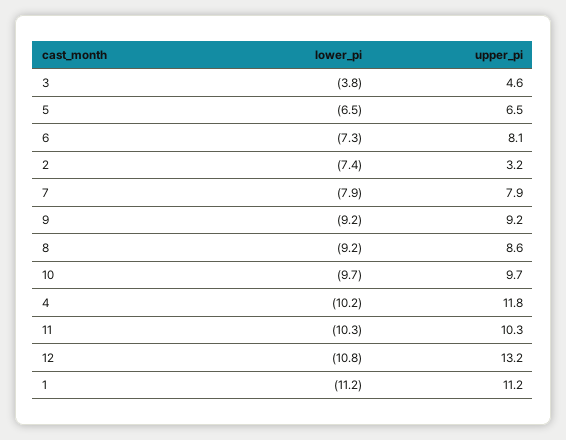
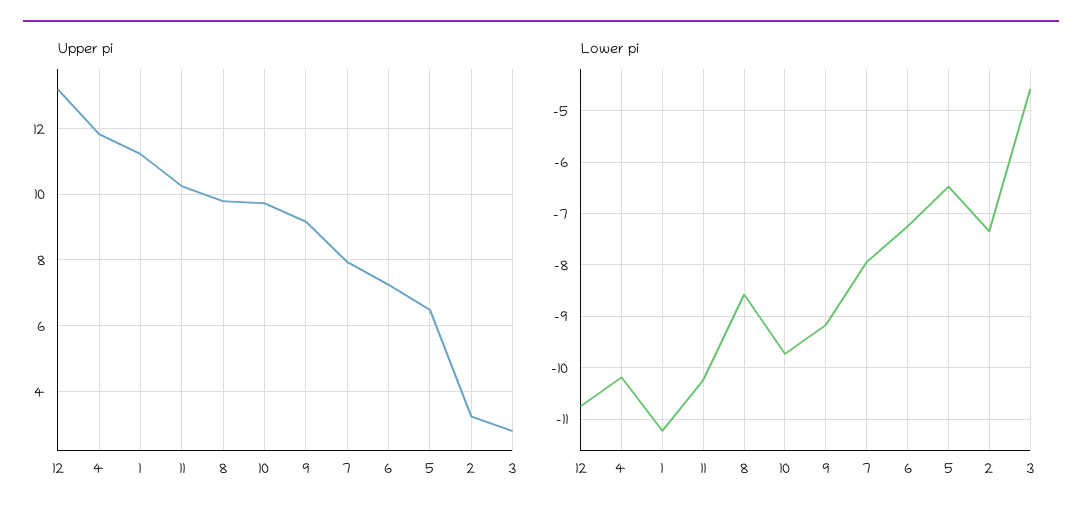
  {
    "lower_pi": {
-     "3": -3.8,
+     "3": -4.6,
      "5": -6.5,
      "6": -7.3,
      "2": -7.4,
      "7": -7.9,
      "9": -9.2,
-     "8": -9.2,
+     "8": -8.6,
      "10": -9.7,
      "4": -10.2,
      "11": -10.3,
      "12": -10.8,
      "1": -11.2
    },
    "upper_pi": {
-     "3": 4.6,
+     "3": 2.8,
      "5": 6.5,
-     "6": 8.1,
+     "6": 7.2,
      "2": 3.2,
      "7": 7.9,
      "9": 9.2,
-     "8": 8.6,
+     "8": 9.8,
      "10": 9.7,
      "4": 11.8,
      "11": 10.3,
      "12": 13.2,
      "1": 11.2
    }
  }

